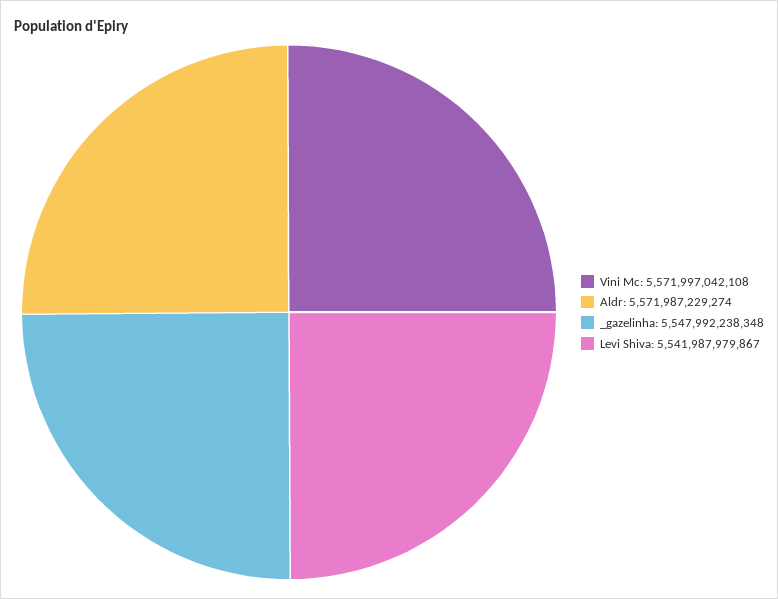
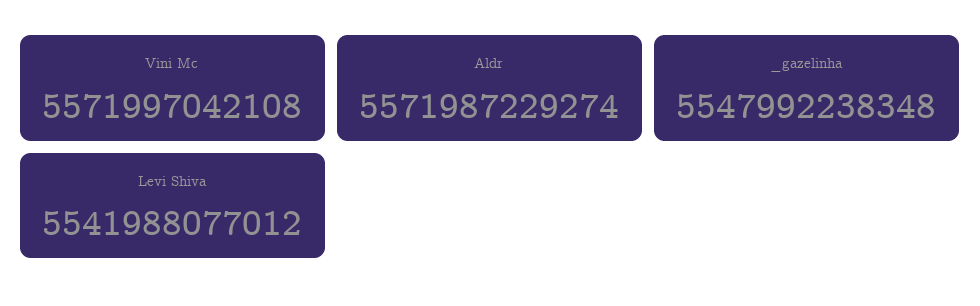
  {
    "Vini Mc": 5571997042108,
    "Aldr": 5571987229274,
    "_gazelinha": 5547992238348,
-   "Levi Shiva": 5541987979867
+   "Levi Shiva": 5541988077012
  }

